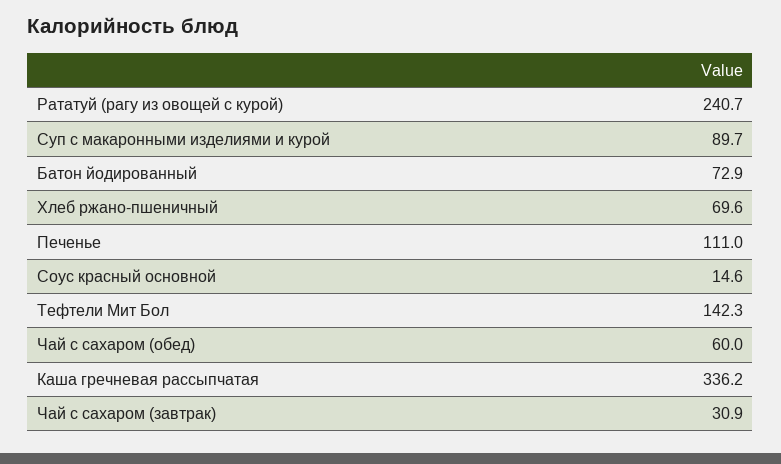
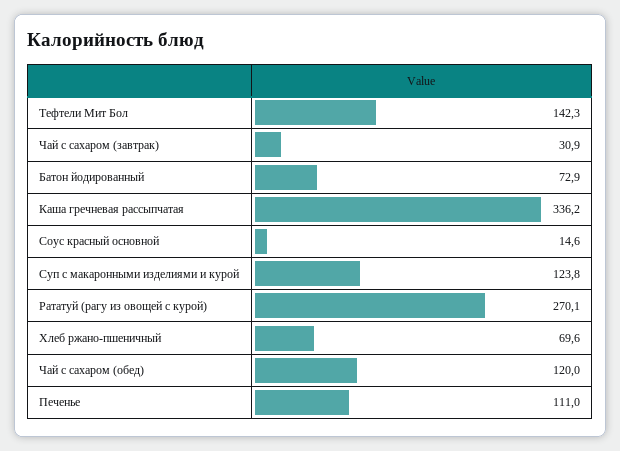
  {
-   "Рататуй (рагу из овощей с курой)": 240.7,
+   "Рататуй (рагу из овощей с курой)": 270.1,
-   "Суп с макаронными изделиями и курой": 89.7,
+   "Суп с макаронными изделиями и курой": 123.8,
    "Батон йодированный": 72.9,
    "Хлеб ржано-пшеничный": 69.6,
    "Печенье": 111,
    "Соус красный основной": 14.6,
    "Тефтели Мит Бол": 142.3,
-   "Чай с сахаром (обед)": 60,
+   "Чай с сахаром (обед)": 120,
    "Каша гречневая рассыпчатая": 336.2,
    "Чай с сахаром (завтрак)": 30.9
  }

